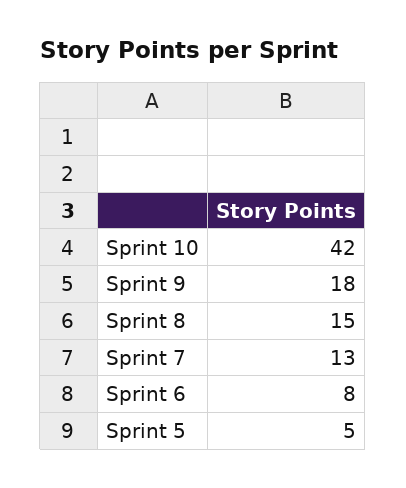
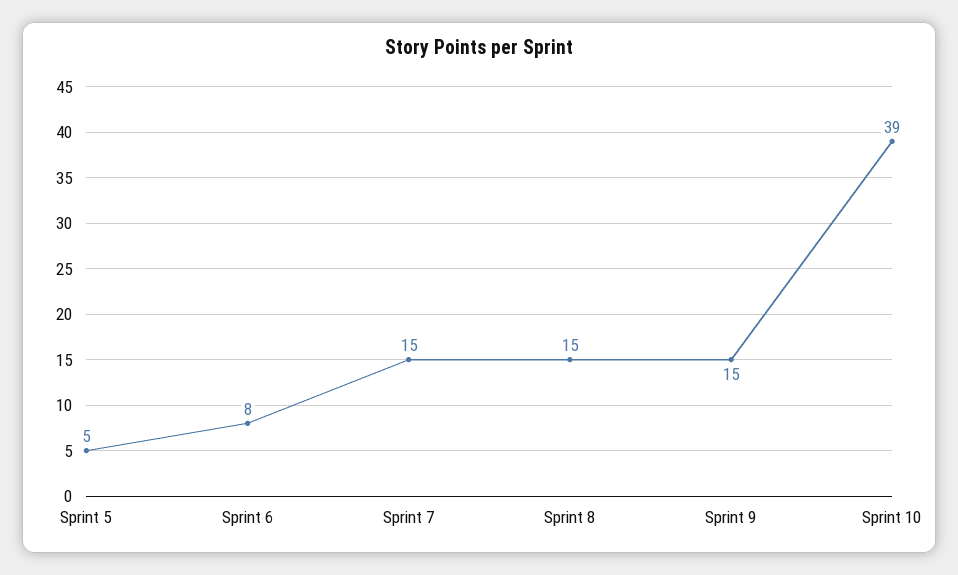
  {
-   "Sprint 10": 42,
+   "Sprint 10": 39,
-   "Sprint 9": 18,
+   "Sprint 9": 15,
    "Sprint 8": 15,
-   "Sprint 7": 13,
+   "Sprint 7": 15,
    "Sprint 6": 8,
    "Sprint 5": 5
  }

